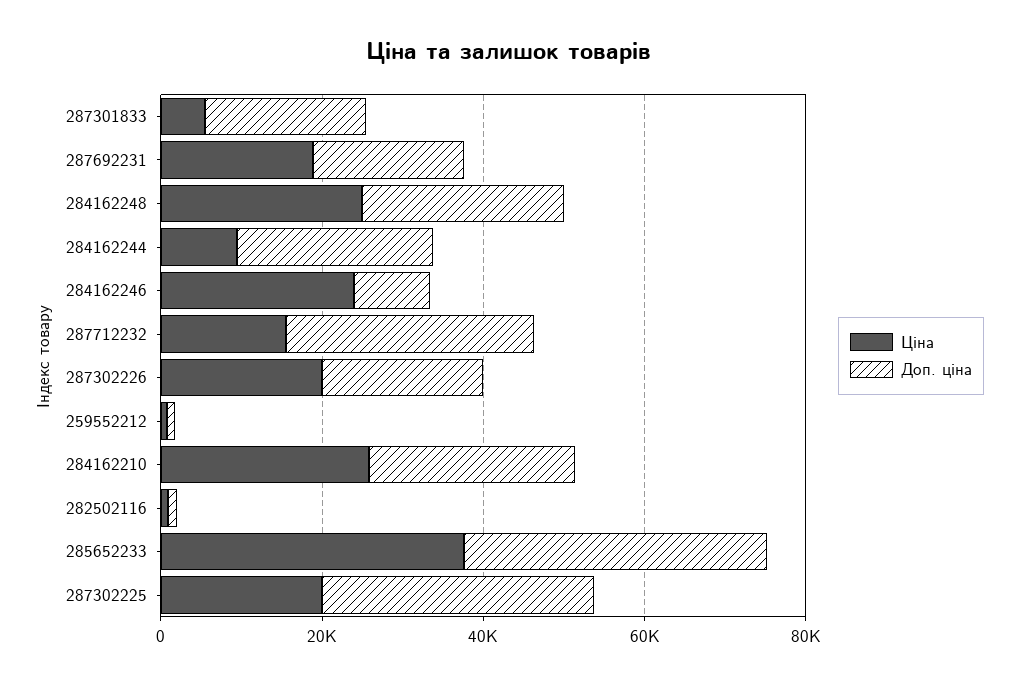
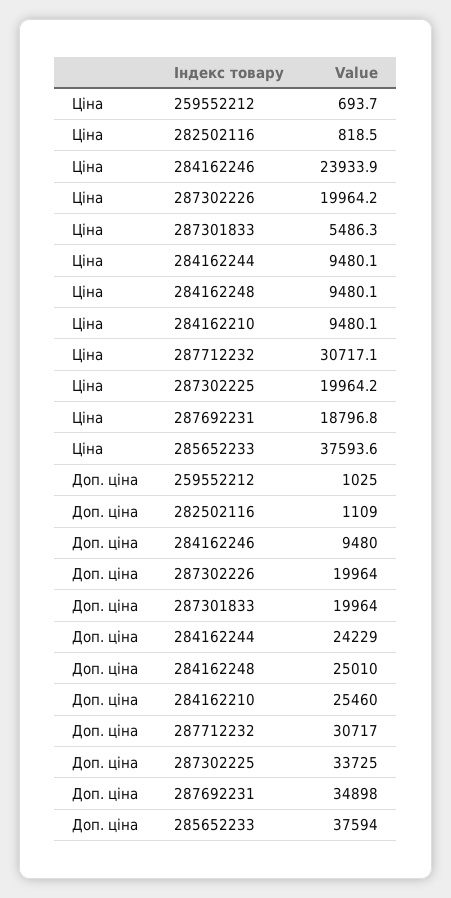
  {
    "Ціна": {
      "287301833": 5486.3,
      "287692231": 18796.8,
-     "284162248": 25000,
+     "284162248": 9480.1,
      "284162244": 9480.1,
      "284162246": 23933.9,
-     "287712232": 15000,
+     "287712232": 30717.1,
      "287302226": 19964.2,
      "259552212": 693.7,
-     "284162210": 25000,
+     "284162210": 9480.1,
      "282502116": 818.5,
      "285652233": 37593.6,
      "287302225": 19964.2
    },
    "Доп. ціна": {
      "287301833": 19964,
-     "287692231": 20000,
+     "287692231": 34898,
      "284162248": 25010,
      "284162244": 24229,
      "284162246": 9480,
      "287712232": 30717,
      "287302226": 19964,
      "259552212": 1025,
      "284162210": 25460,
      "282502116": 1109,
      "285652233": 37594,
      "287302225": 33725
    }
  }

